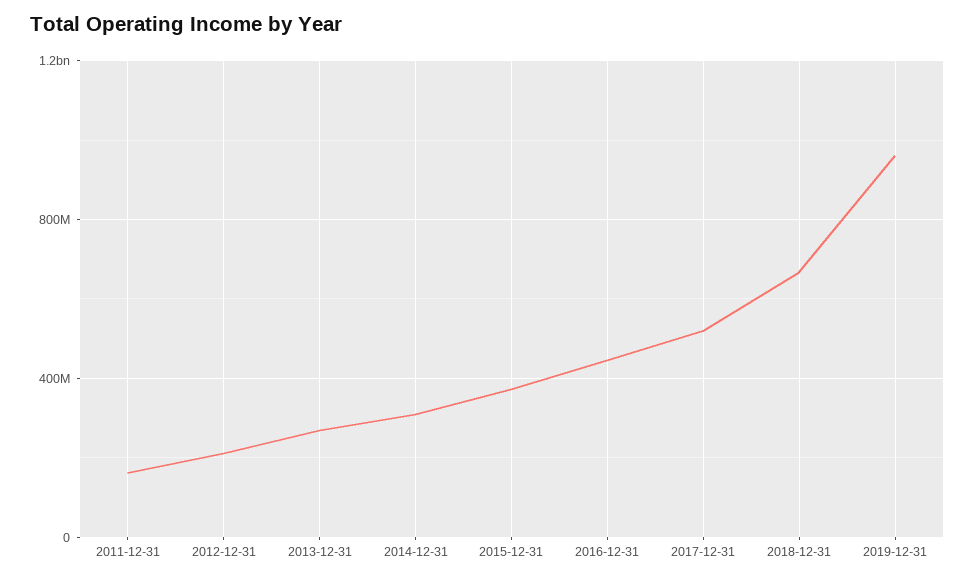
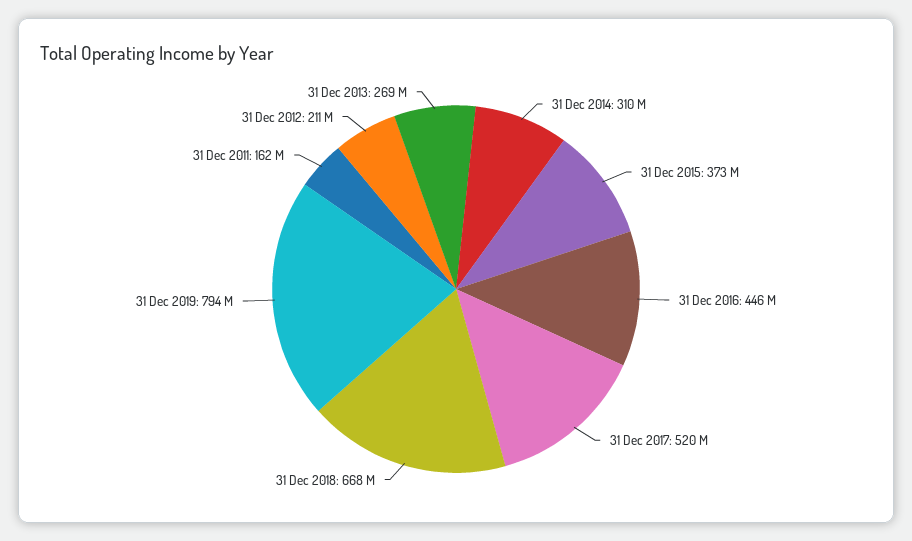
  {
    "2011-12-31": 162000000,
    "2012-12-31": 211000000,
    "2013-12-31": 269000000,
    "2014-12-31": 310000000,
    "2015-12-31": 373000000,
    "2016-12-31": 446000000,
    "2017-12-31": 520000000,
    "2018-12-31": 668000000,
-   "2019-12-31": 950000000
+   "2019-12-31": 794000000
  }

